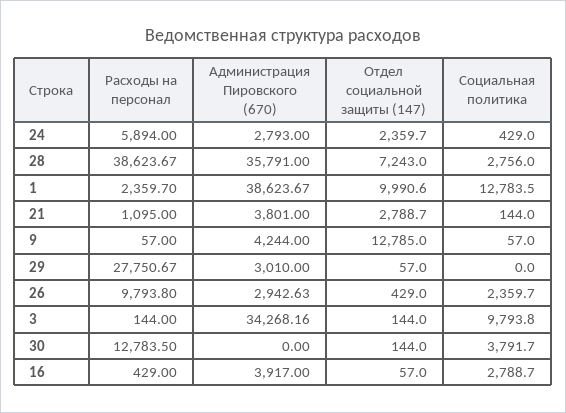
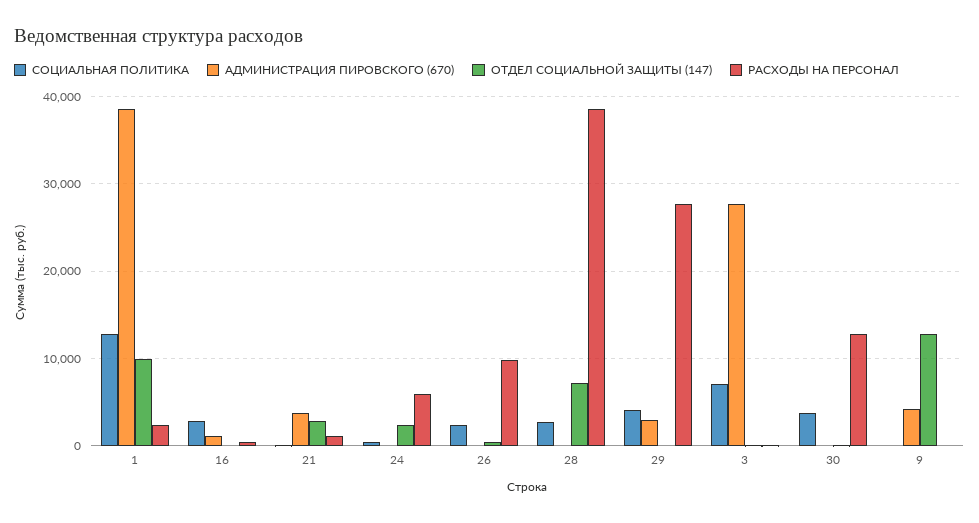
  {
    "Расходы на персонал": {
      "24": 5894,
      "28": 38623.67,
      "1": 2359.7,
      "21": 1095,
      "9": 57,
      "29": 27750.67,
      "26": 9793.8,
      "3": 144,
      "30": 12783.5,
      "16": 429
    },
    "Администрация Пировского (670)": {
-     "24": 2793,
+     "24": 0,
-     "28": 35791,
+     "28": 0,
      "1": 38623.67,
      "21": 3801,
      "9": 4244,
      "29": 3010,
-     "26": 2942.63,
+     "26": 0,
-     "3": 34268.16,
+     "3": 28000,
      "30": 0,
-     "16": 3917
+     "16": 1000
    },
    "Отдел социальной защиты (147)": {
      "24": 2359.7,
      "28": 7243,
      "1": 9990.6,
      "21": 2788.7,
      "9": 12785,
      "29": 57,
      "26": 429,
      "3": 144,
      "30": 144,
      "16": 57
    },
    "Социальная политика": {
      "24": 429,
      "28": 2756,
      "1": 12783.5,
      "21": 144,
      "9": 57,
-     "29": 0,
+     "29": 4000,
      "26": 2359.7,
-     "3": 9793.8,
+     "3": 7000,
      "30": 3791.7,
      "16": 2788.7
    }
  }

